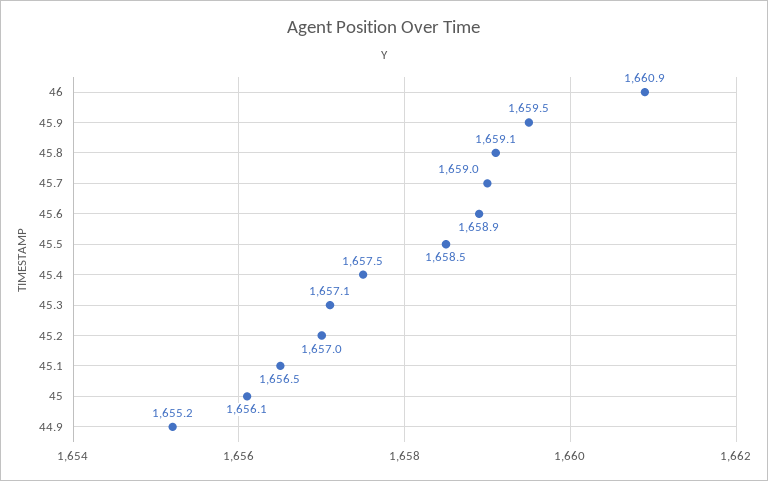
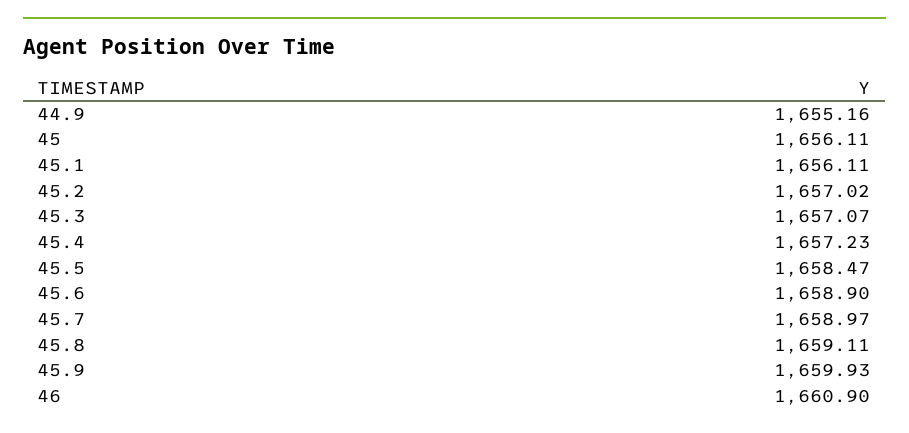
  {
    "46": 1660.9,
-   "45.9": 1659.5,
+   "45.9": 1659.93,
    "45.8": 1659.11,
    "45.7": 1658.97,
    "45.6": 1658.9,
    "45.5": 1658.47,
-   "45.4": 1657.5,
+   "45.4": 1657.23,
    "45.3": 1657.07,
    "45.2": 1657.02,
-   "45.1": 1656.5,
+   "45.1": 1656.11,
    "45": 1656.11,
    "44.9": 1655.16
  }

